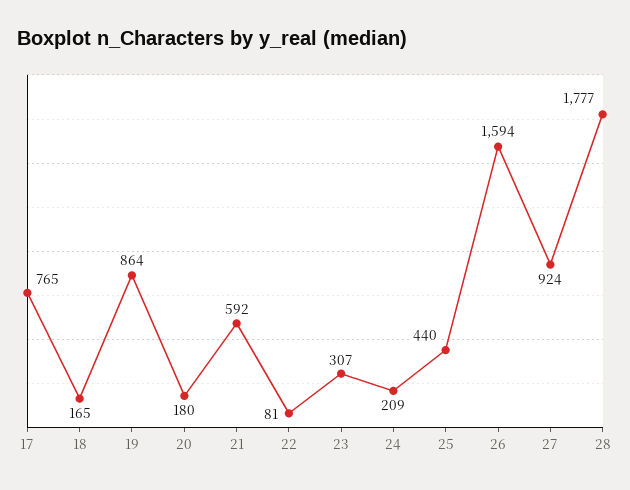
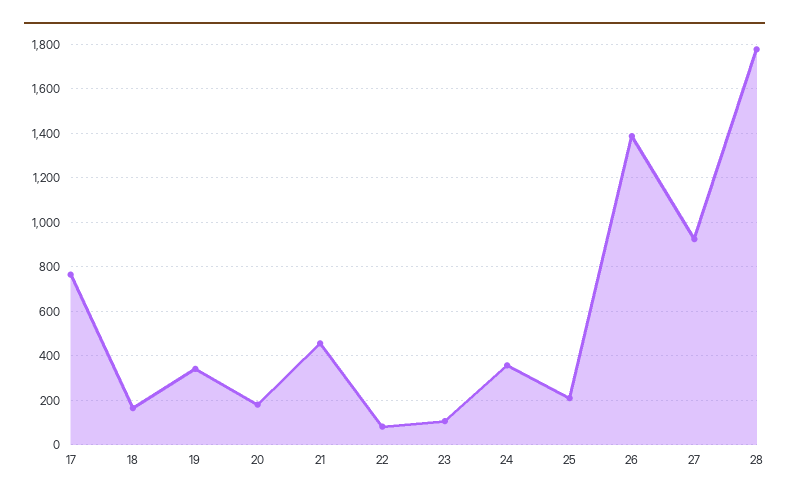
  {
    "17": 765,
    "18": 165,
-   "19": 864,
+   "19": 350,
    "20": 180,
-   "21": 592,
+   "21": 450,
    "22": 81,
-   "23": 307,
+   "23": 100,
-   "24": 209,
+   "24": 350,
-   "25": 440,
+   "25": 200,
-   "26": 1594,
+   "26": 1400,
    "27": 924,
    "28": 1777
  }

